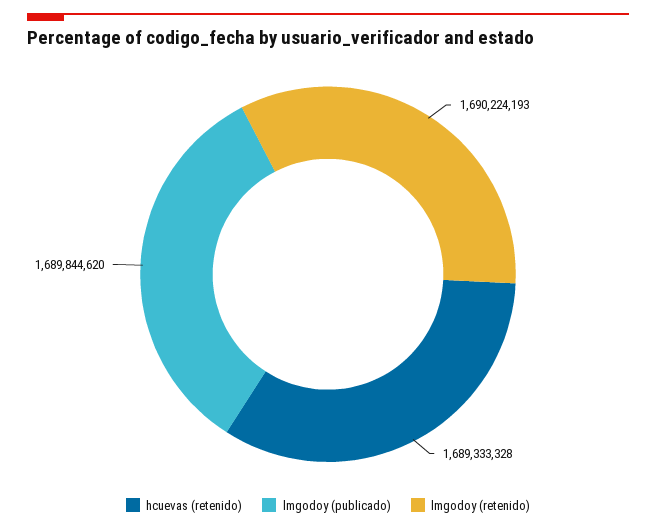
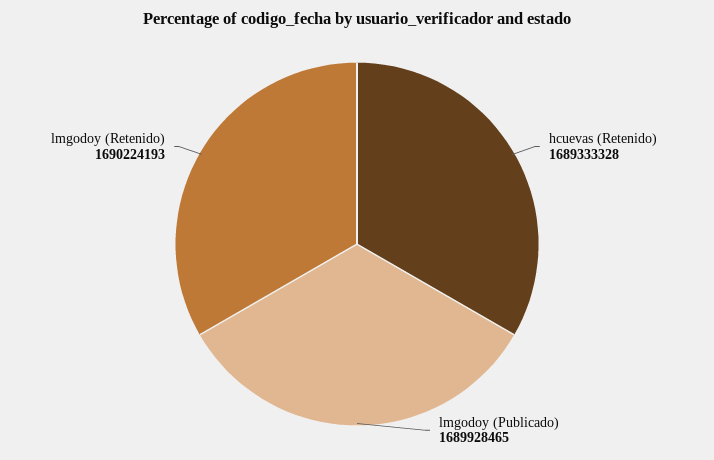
  {
    "hcuevas (retenido)": 1689333328,
-   "lmgodoy (publicado)": 1689844620,
+   "lmgodoy (publicado)": 1689928465,
    "lmgodoy (retenido)": 1690224193
  }

